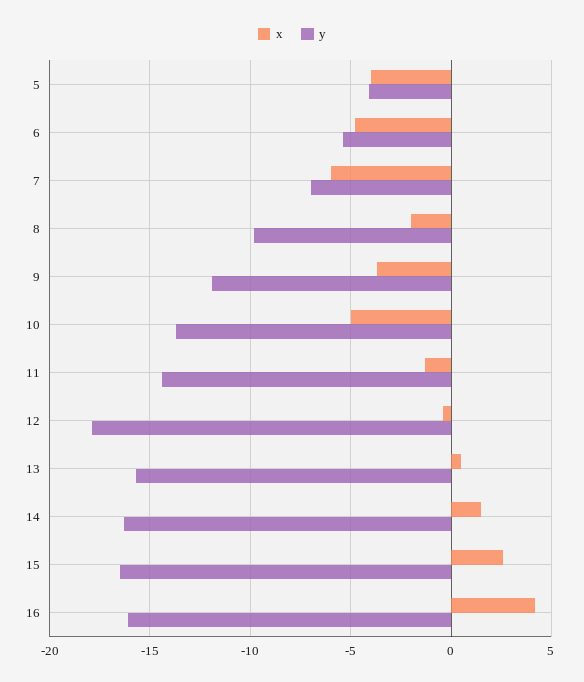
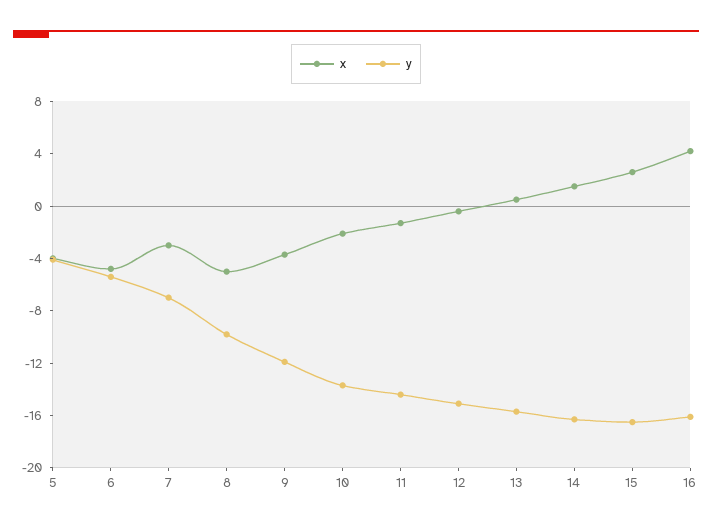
  {
    "x": {
      "5": -4,
      "6": -5,
-     "7": -6,
+     "7": -3,
-     "8": -2,
+     "8": -5,
      "9": -3.5,
-     "10": -5,
+     "10": -2,
      "11": -1.5,
      "12": -0.5,
      "13": 0.5,
      "14": 1.5,
      "15": 2.5,
      "16": 4
    },
    "y": {
      "5": -4,
      "6": -5.5,
      "7": -7,
      "8": -10,
      "9": -12,
      "10": -13.5,
      "11": -14.5,
-     "12": -18,
+     "12": -15,
      "13": -15.5,
      "14": -16.5,
      "15": -16.5,
      "16": -16
    }
  }

